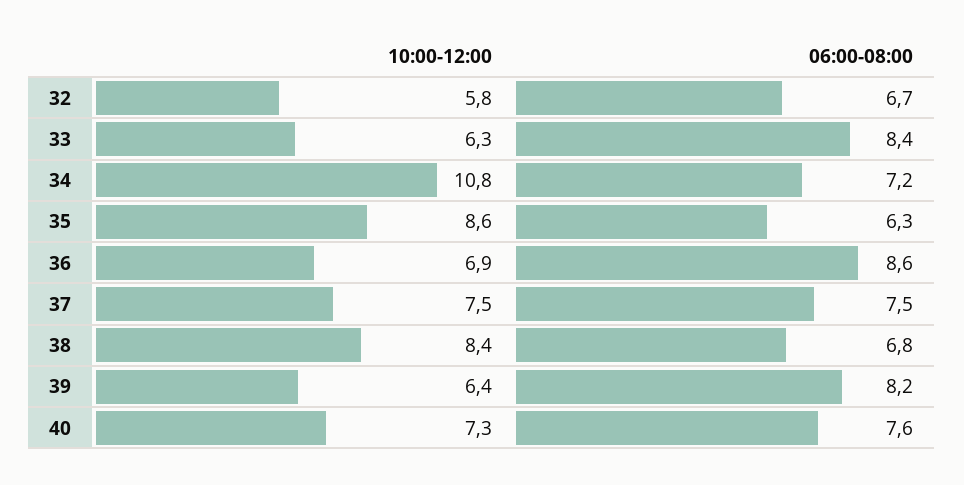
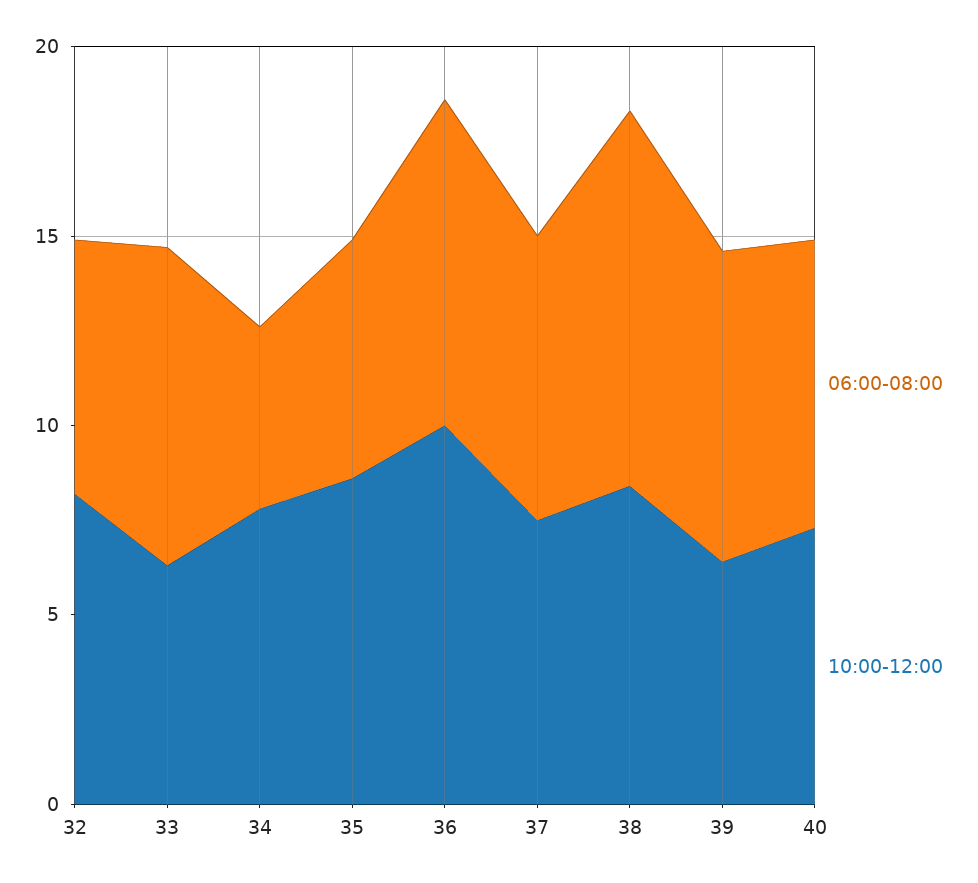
  {
    "10:00-12:00": {
-     "32": 5.8,
+     "32": 8,
      "33": 6.3,
-     "34": 10.8,
+     "34": 8,
      "35": 8.6,
-     "36": 6.9,
+     "36": 10,
      "37": 7.5,
      "38": 8.4,
      "39": 6.4,
      "40": 7.3
    },
    "06:00-08:00": {
      "32": 6.7,
      "33": 8.4,
-     "34": 7.2,
+     "34": 5,
      "35": 6.3,
      "36": 8.6,
      "37": 7.5,
-     "38": 6.8,
+     "38": 10,
      "39": 8.2,
      "40": 7.6
    }
  }

